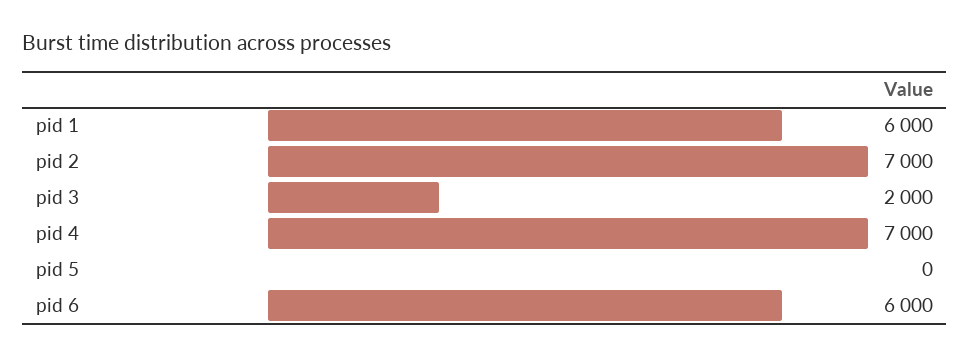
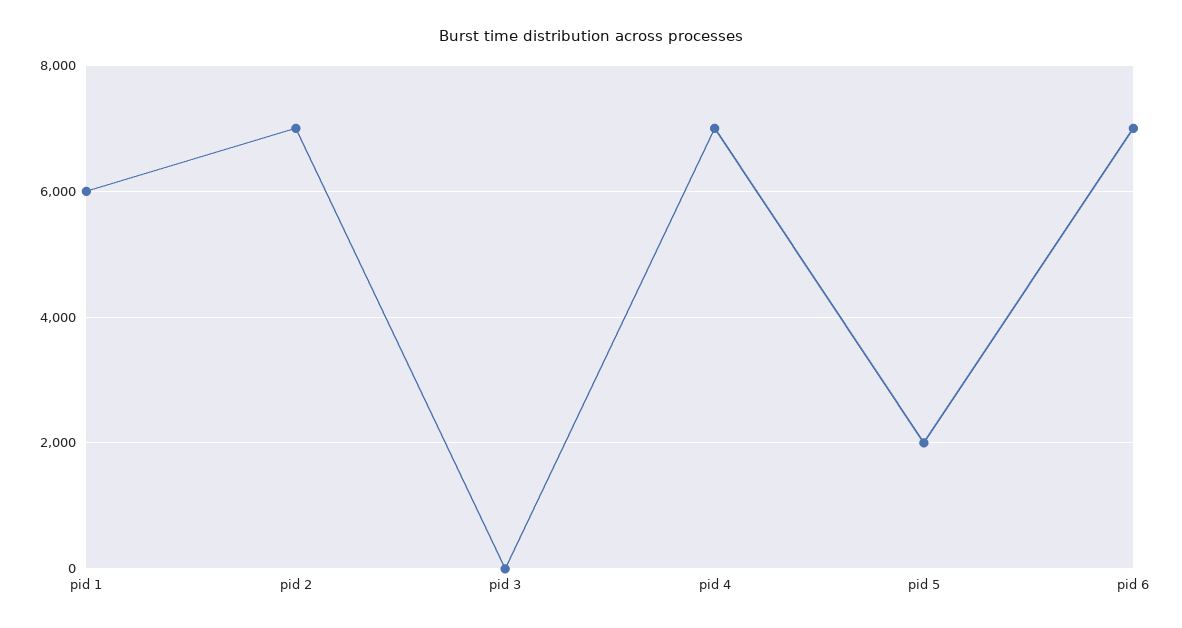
  {
    "pid 1": 6000,
    "pid 2": 7000,
-   "pid 3": 2000,
+   "pid 3": 0,
    "pid 4": 7000,
-   "pid 5": 0,
+   "pid 5": 2000,
-   "pid 6": 6000
+   "pid 6": 7000
  }

